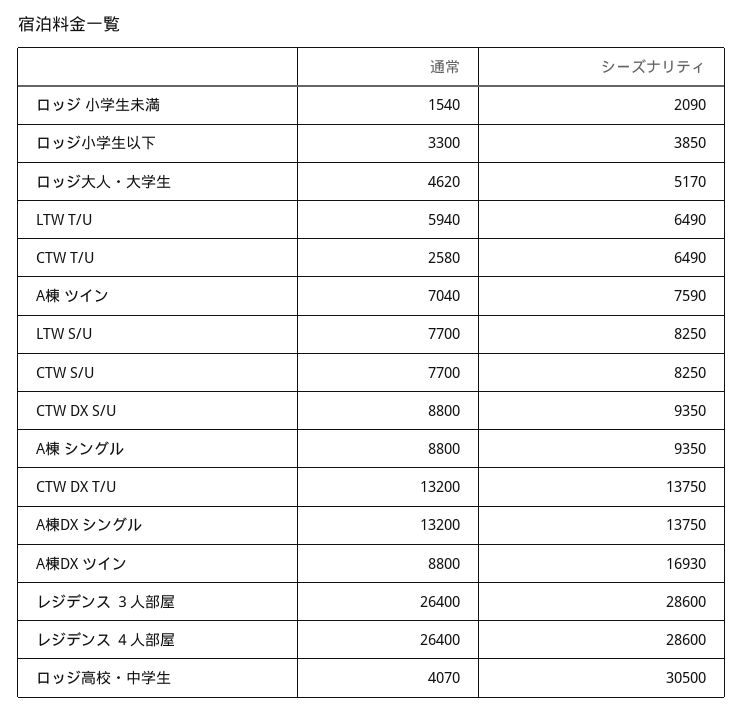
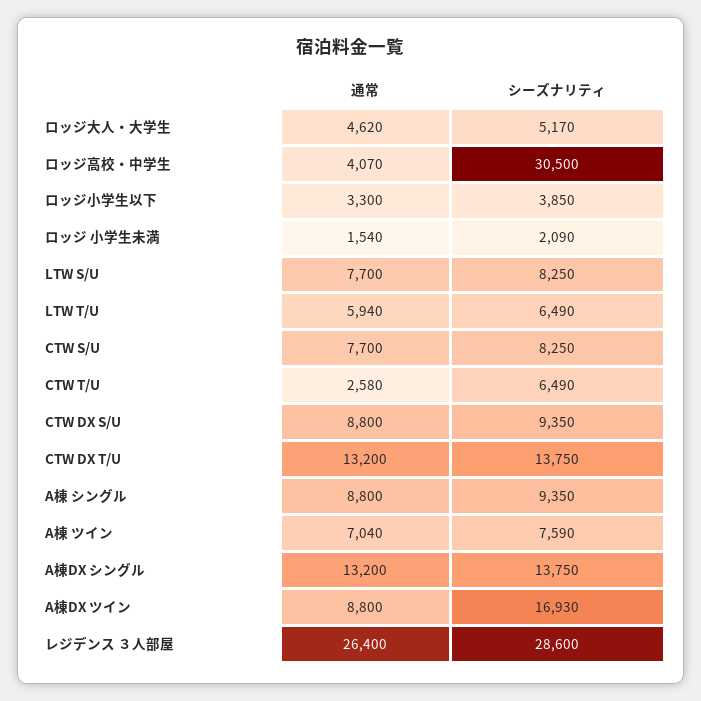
  {
    "通常": {
      "ロッジ 小学生未満": 1540,
      "ロッジ小学生以下": 3300,
      "ロッジ大人・大学生": 4620,
      "LTW T/U": 5940,
      "CTW T/U": 2580,
      "A棟 ツイン": 7040,
      "LTW S/U": 7700,
      "CTW S/U": 7700,
      "CTW DX S/U": 8800,
      "A棟 シングル": 8800,
      "CTW DX T/U": 13200,
      "A棟DX シングル": 13200,
      "A棟DX ツイン": 8800,
      "レジデンス ３人部屋": 26400,
-     "レジデンス ４人部屋": 26400,
      "ロッジ高校・中学生": 4070
    },
    "シーズナリティ": {
      "ロッジ 小学生未満": 2090,
      "ロッジ小学生以下": 3850,
      "ロッジ大人・大学生": 5170,
      "LTW T/U": 6490,
      "CTW T/U": 6490,
      "A棟 ツイン": 7590,
      "LTW S/U": 8250,
      "CTW S/U": 8250,
      "CTW DX S/U": 9350,
      "A棟 シングル": 9350,
      "CTW DX T/U": 13750,
      "A棟DX シングル": 13750,
      "A棟DX ツイン": 16930,
      "レジデンス ３人部屋": 28600,
-     "レジデンス ４人部屋": 28600,
      "ロッジ高校・中学生": 30500
    }
  }

